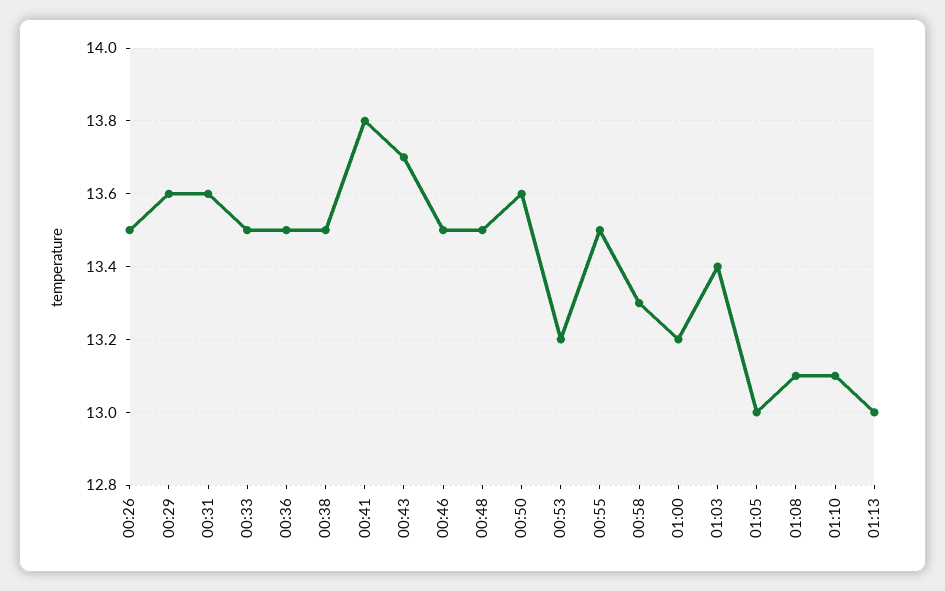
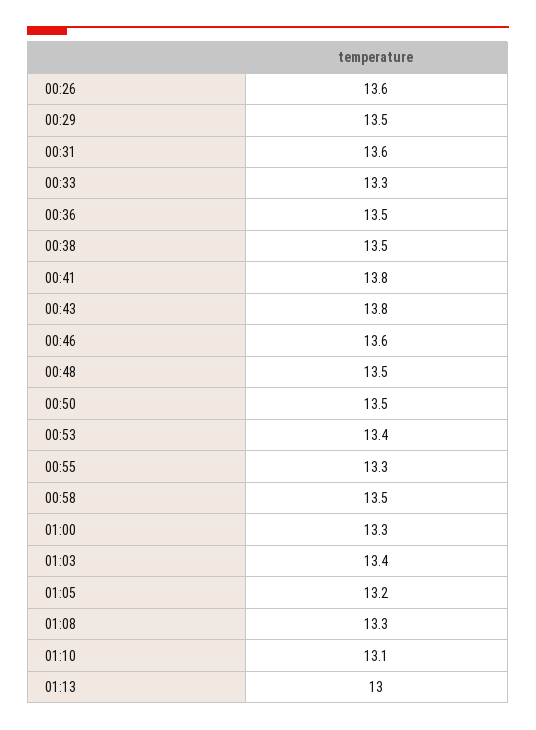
  {
-   "00:26": 13.5,
+   "00:26": 13.6,
-   "00:29": 13.6,
+   "00:29": 13.5,
    "00:31": 13.6,
-   "00:33": 13.5,
+   "00:33": 13.3,
    "00:36": 13.5,
    "00:38": 13.5,
    "00:41": 13.8,
-   "00:43": 13.7,
+   "00:43": 13.8,
-   "00:46": 13.5,
+   "00:46": 13.6,
    "00:48": 13.5,
-   "00:50": 13.6,
+   "00:50": 13.5,
-   "00:53": 13.2,
+   "00:53": 13.4,
-   "00:55": 13.5,
+   "00:55": 13.3,
-   "00:58": 13.3,
+   "00:58": 13.5,
-   "01:00": 13.2,
+   "01:00": 13.3,
    "01:03": 13.4,
-   "01:05": 13,
+   "01:05": 13.2,
-   "01:08": 13.1,
+   "01:08": 13.3,
    "01:10": 13.1,
    "01:13": 13
  }

